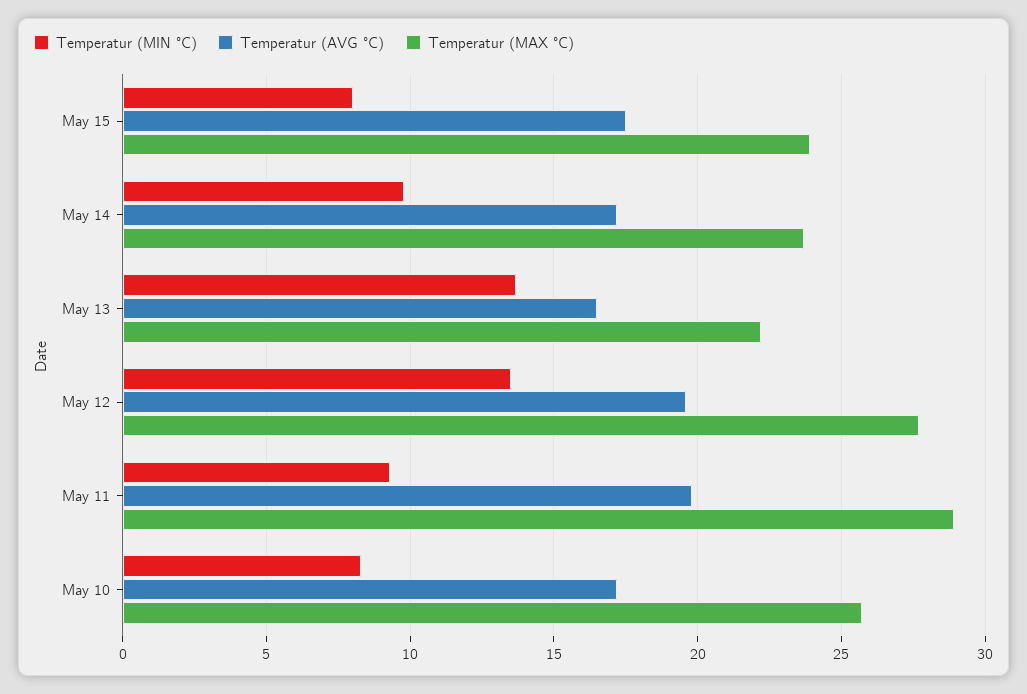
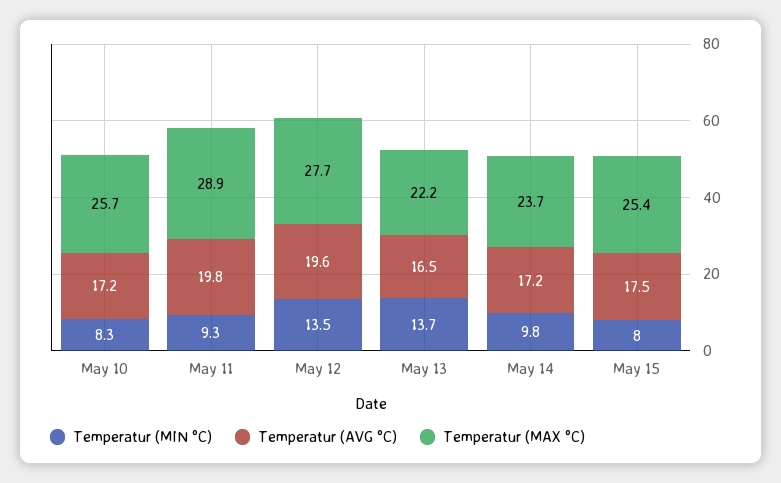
  {
    "Temperatur (MIN °C)": {
      "May 15": 8,
      "May 14": 9.8,
      "May 13": 13.7,
      "May 12": 13.5,
      "May 11": 9.3,
      "May 10": 8.3
    },
    "Temperatur (AVG °C)": {
      "May 15": 17.5,
      "May 14": 17.2,
      "May 13": 16.5,
      "May 12": 19.6,
      "May 11": 19.8,
      "May 10": 17.2
    },
    "Temperatur (MAX °C)": {
-     "May 15": 24,
+     "May 15": 25.4,
      "May 14": 23.7,
      "May 13": 22.2,
      "May 12": 27.7,
      "May 11": 28.9,
      "May 10": 25.7
    }
  }

